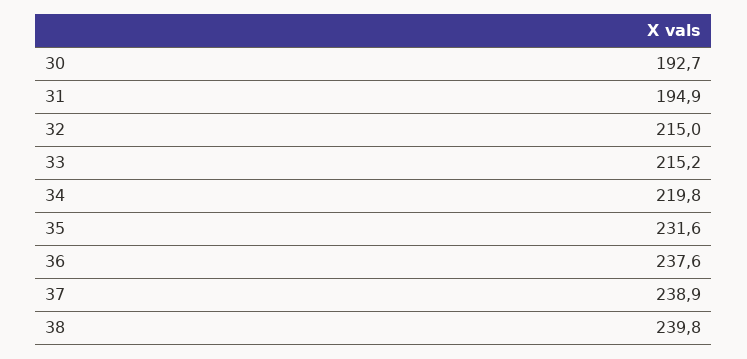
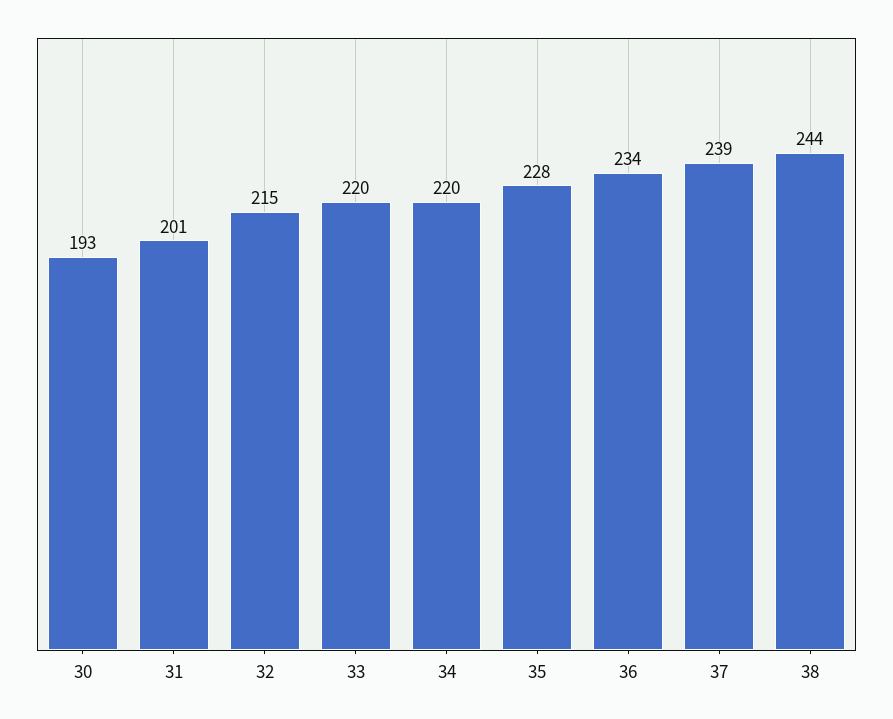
  {
    "30": 192.7,
-   "31": 194.9,
+   "31": 201,
    "32": 215,
-   "33": 215.2,
+   "33": 220,
    "34": 219.8,
-   "35": 231.6,
+   "35": 228,
-   "36": 237.6,
+   "36": 234,
    "37": 238.9,
-   "38": 239.8
+   "38": 244
  }

